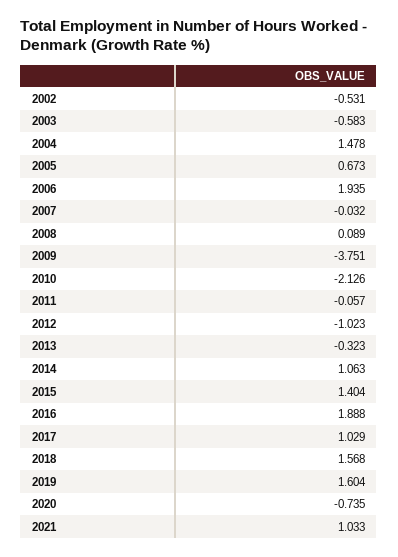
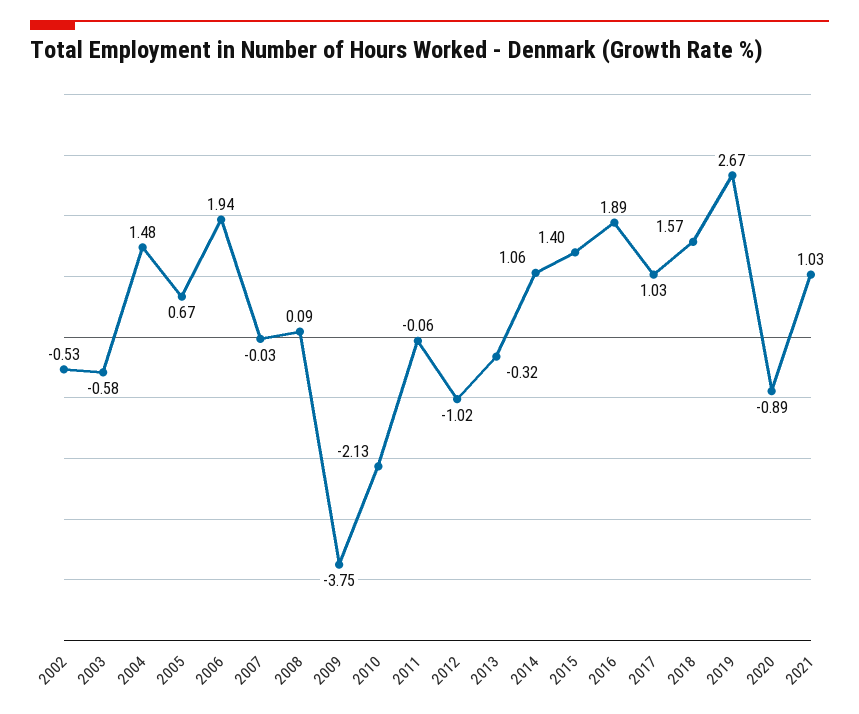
  {
    "2002": -0.531,
    "2003": -0.583,
    "2004": 1.478,
    "2005": 0.673,
    "2006": 1.935,
    "2007": -0.032,
    "2008": 0.089,
    "2009": -3.751,
    "2010": -2.126,
    "2011": -0.057,
    "2012": -1.023,
    "2013": -0.323,
    "2014": 1.063,
    "2015": 1.404,
    "2016": 1.888,
    "2017": 1.029,
    "2018": 1.568,
-   "2019": 1.604,
+   "2019": 2.67,
-   "2020": -0.735,
+   "2020": -0.89,
    "2021": 1.033
  }

